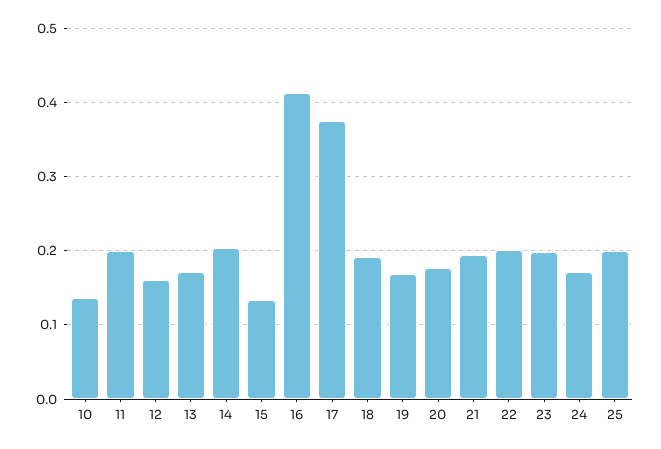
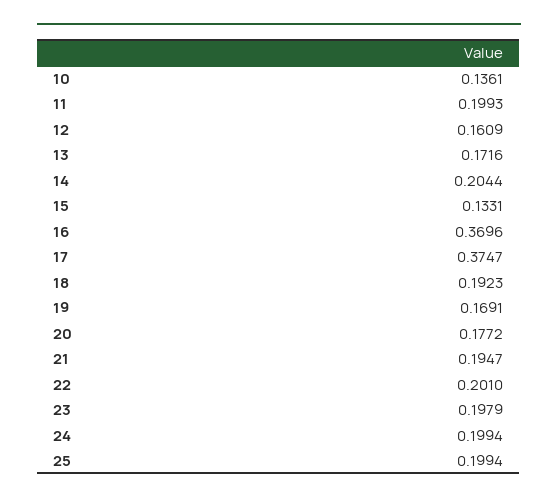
  {
    "10": 0.1361,
    "11": 0.1993,
    "12": 0.1609,
    "13": 0.1716,
    "14": 0.2044,
    "15": 0.1331,
-   "16": 0.41,
+   "16": 0.3696,
    "17": 0.3747,
    "18": 0.1923,
    "19": 0.1691,
    "20": 0.1772,
    "21": 0.1947,
    "22": 0.201,
    "23": 0.1979,
-   "24": 0.17,
+   "24": 0.1994,
    "25": 0.1994
  }

